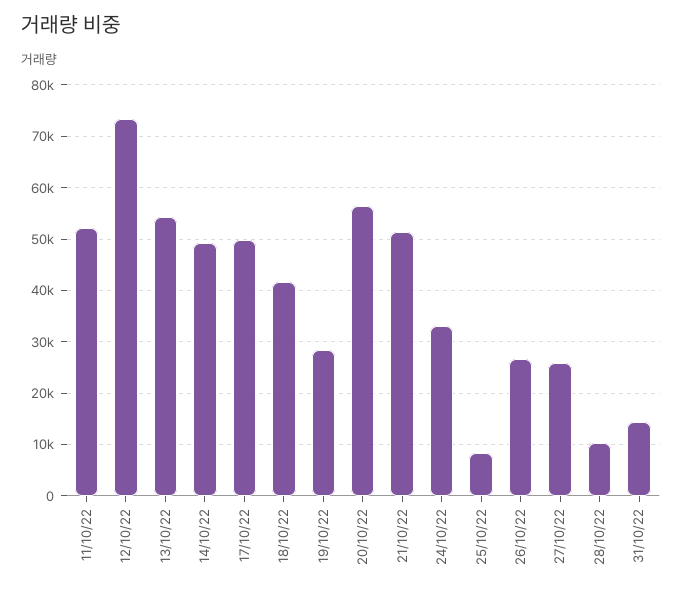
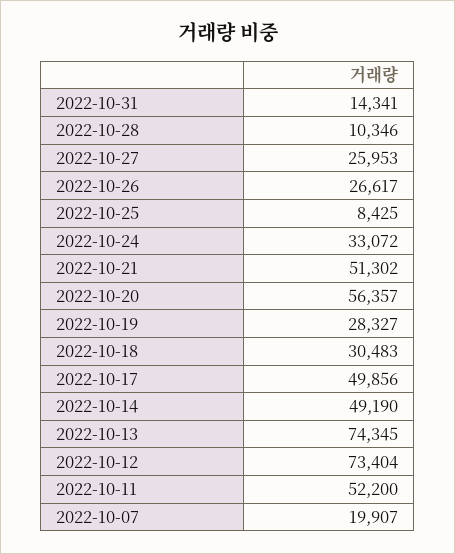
  {
    "11/10/22": 52200,
    "12/10/22": 73404,
-   "13/10/22": 54000,
+   "13/10/22": 74345,
    "14/10/22": 49190,
    "17/10/22": 49856,
-   "18/10/22": 42000,
+   "18/10/22": 30483,
    "19/10/22": 28327,
    "20/10/22": 56357,
    "21/10/22": 51302,
    "24/10/22": 33072,
    "25/10/22": 8425,
    "26/10/22": 26617,
    "27/10/22": 25953,
    "28/10/22": 10346,
-   "31/10/22": 14341
+   "31/10/22": 14341,
+   "2022-10-07": 19907
  }

